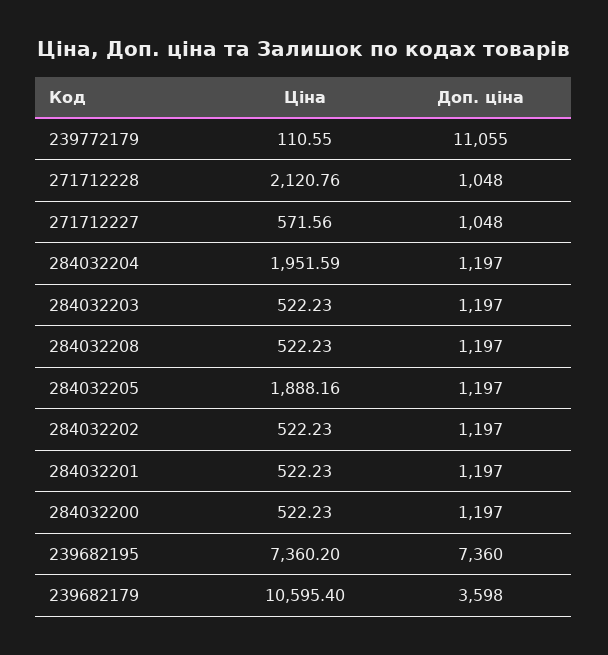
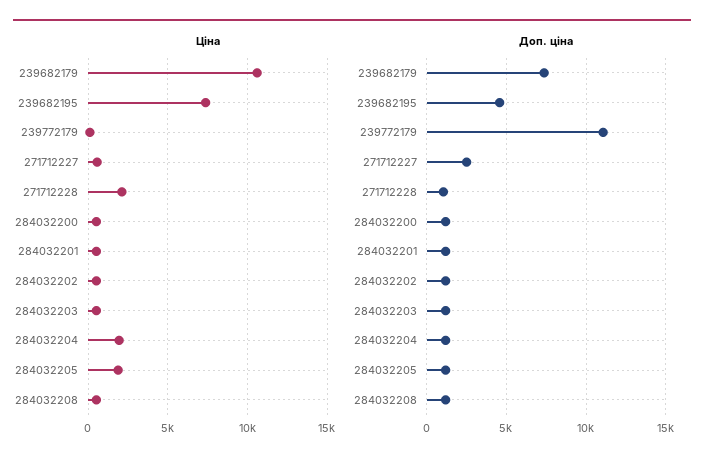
  {
    "Ціна": {
      "239772179": 110.55,
      "271712228": 2120.76,
      "271712227": 571.56,
      "284032204": 1951.59,
      "284032203": 522.23,
      "284032208": 522.23,
      "284032205": 1888.16,
      "284032202": 522.23,
      "284032201": 522.23,
      "284032200": 522.23,
      "239682195": 7360.2,
      "239682179": 10595.4
    },
    "Доп. ціна": {
      "239772179": 11055,
      "271712228": 1048,
-     "271712227": 1048,
+     "271712227": 2500,
      "284032204": 1197,
      "284032203": 1197,
      "284032208": 1197,
      "284032205": 1197,
      "284032202": 1197,
      "284032201": 1197,
      "284032200": 1197,
-     "239682195": 7360,
+     "239682195": 4500,
-     "239682179": 3598
+     "239682179": 7500
    }
  }

